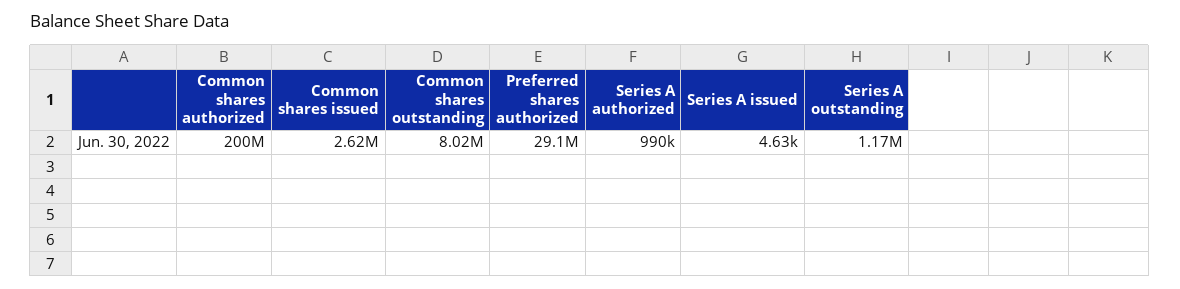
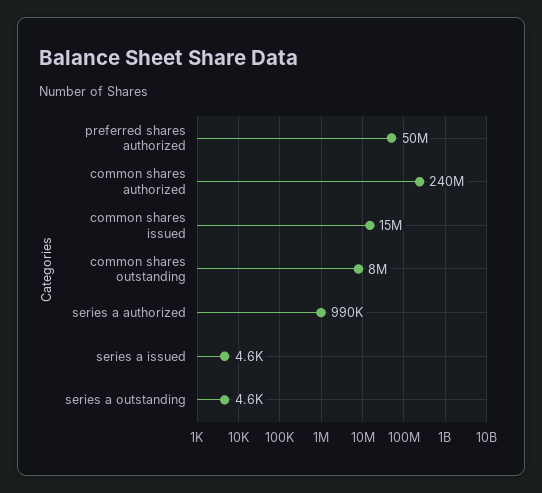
  {
-   "Common shares authorized": 200000000,
+   "Common shares authorized": 240000000,
-   "Common shares issued": 2620000,
+   "Common shares issued": 15000000,
    "Common shares outstanding": 8020000,
-   "Preferred shares authorized": 29100000,
+   "Preferred shares authorized": 50000000,
    "Series A authorized": 990000,
    "Series A issued": 4630,
-   "Series A outstanding": 1170000
+   "Series A outstanding": 4600
  }

